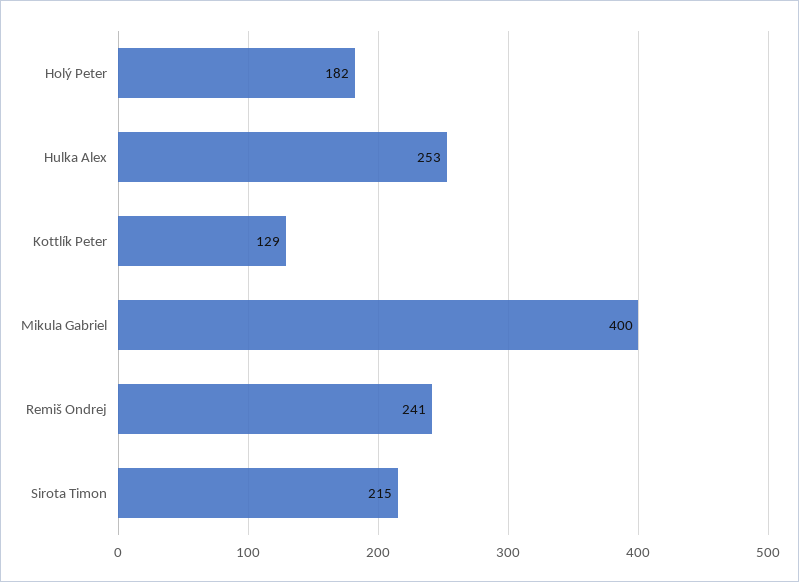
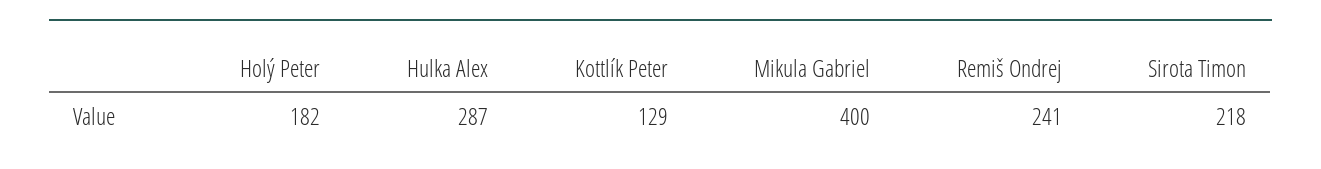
  {
    "Holý Peter": 182,
-   "Hulka Alex": 253,
+   "Hulka Alex": 287,
    "Kottlík Peter": 129,
    "Mikula Gabriel": 400,
    "Remiš Ondrej": 241,
-   "Sirota Timon": 215
+   "Sirota Timon": 218
  }

